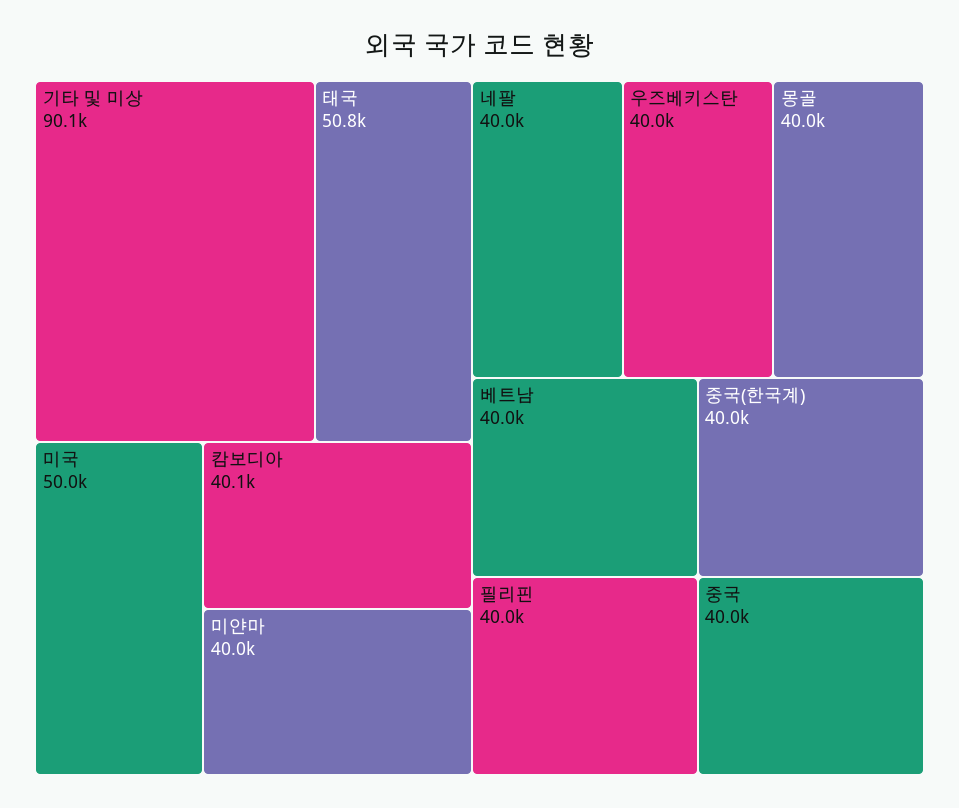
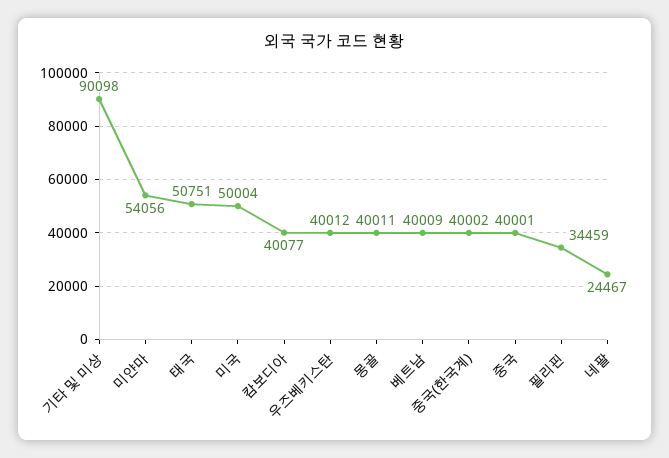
  {
    "기타 및 미상": 90098,
    "태국": 50751,
    "미국": 50004,
    "캄보디아": 40077,
-   "미얀마": 40000,
+   "미얀마": 54056,
-   "네팔": 40000,
+   "네팔": 24467,
    "우즈베키스탄": 40012,
    "몽골": 40011,
    "베트남": 40009,
-   "필리핀": 40000,
+   "필리핀": 34459,
    "중국(한국계)": 40002,
    "중국": 40001
  }

